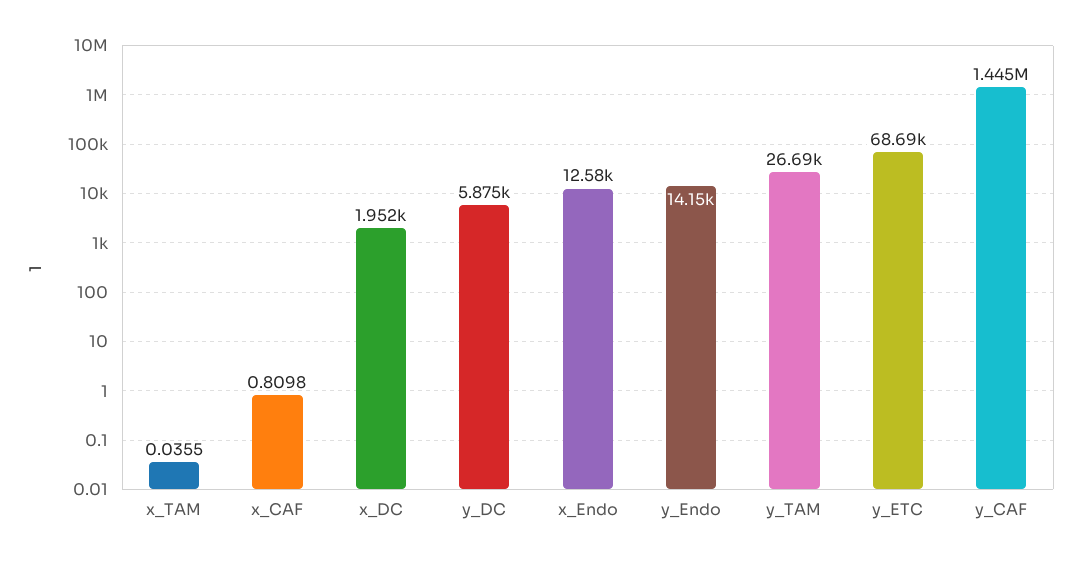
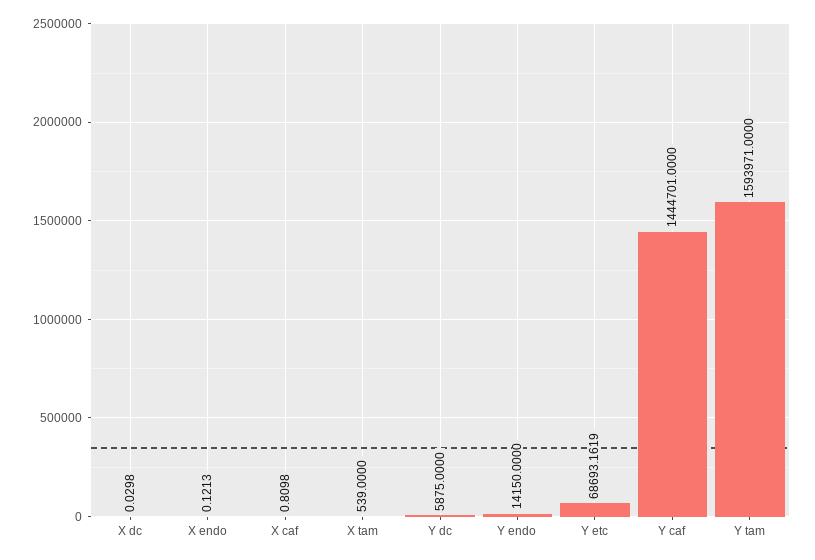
  {
-   "x_TAM": 0.0355,
+   "x_TAM": 539,
    "x_CAF": 0.8098,
-   "x_DC": 1952,
+   "x_DC": 0.0298,
    "y_DC": 5875,
-   "x_Endo": 12580,
+   "x_Endo": 0.1213,
    "y_Endo": 14150,
-   "y_TAM": 26690,
+   "y_TAM": 1593971,
    "y_ETC": 68693.1619,
    "y_CAF": 1444701
  }

